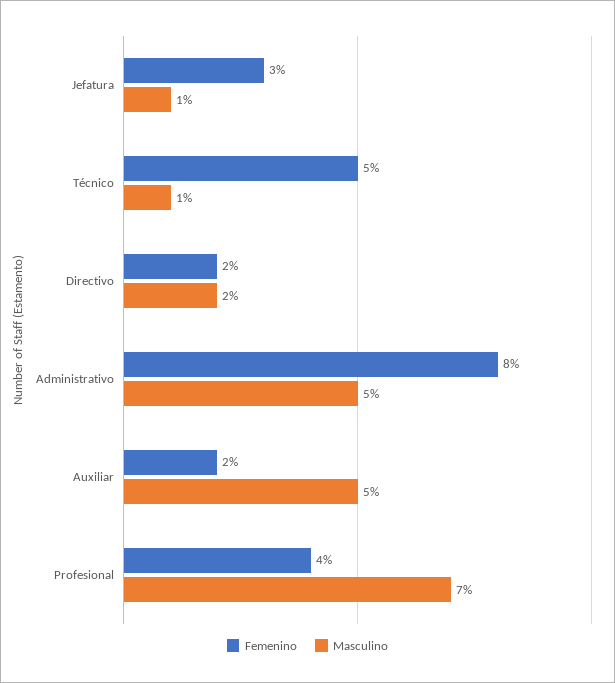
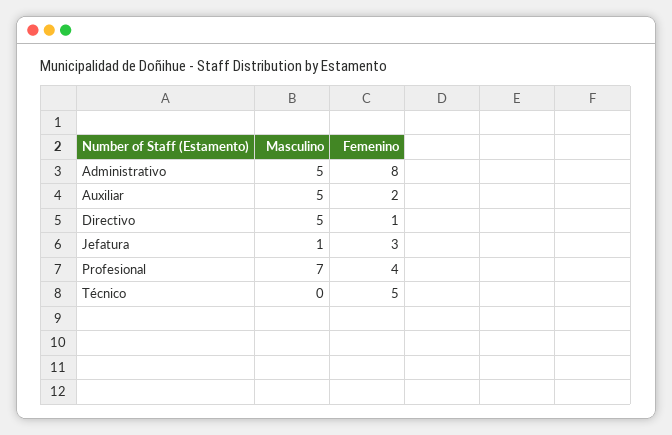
  {
    "Femenino": {
      "Jefatura": 3,
      "Técnico": 5,
-     "Directivo": 2,
+     "Directivo": 1,
      "Administrativo": 8,
      "Auxiliar": 2,
      "Profesional": 4
    },
    "Masculino": {
      "Jefatura": 1,
-     "Técnico": 1,
+     "Técnico": 0,
-     "Directivo": 2,
+     "Directivo": 5,
      "Administrativo": 5,
      "Auxiliar": 5,
      "Profesional": 7
    }
  }

